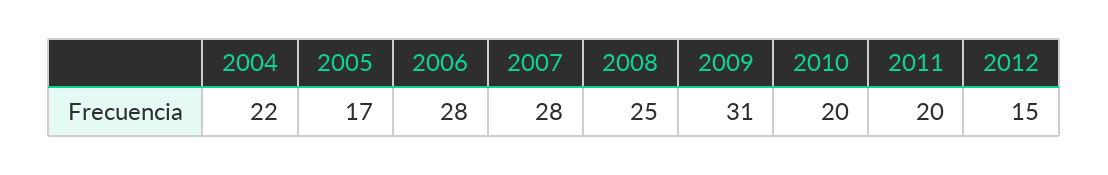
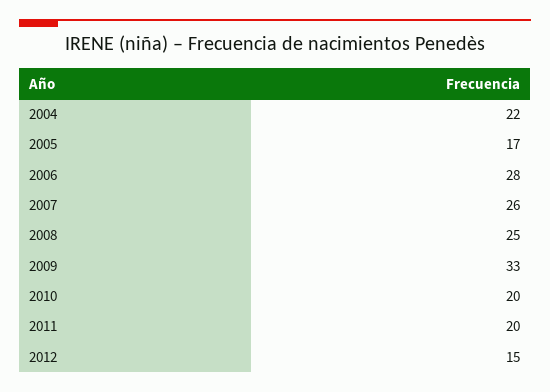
  {
    "2004": 22,
    "2005": 17,
    "2006": 28,
-   "2007": 28,
+   "2007": 26,
    "2008": 25,
-   "2009": 31,
+   "2009": 33,
    "2010": 20,
    "2011": 20,
    "2012": 15
  }

